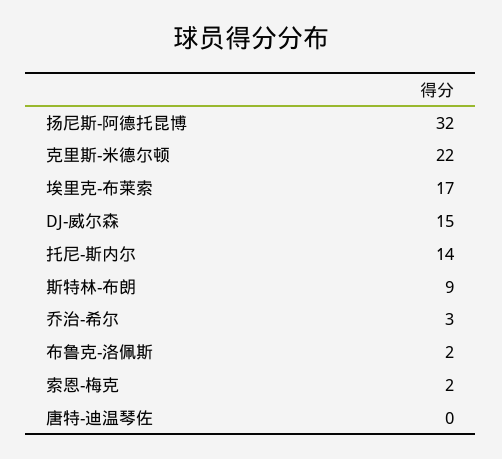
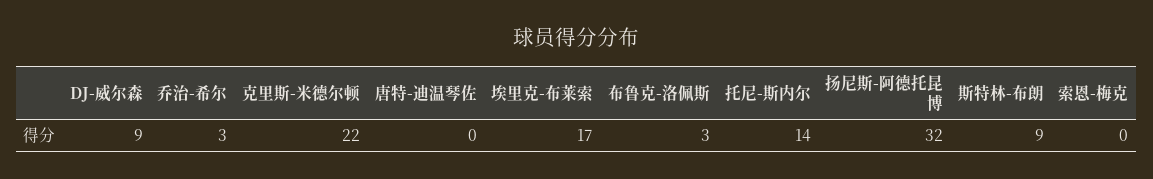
  {
    "扬尼斯-阿德托昆博": 32,
    "克里斯-米德尔顿": 22,
    "埃里克-布莱索": 17,
-   "DJ-威尔森": 15,
+   "DJ-威尔森": 9,
    "托尼-斯内尔": 14,
    "斯特林-布朗": 9,
    "乔治-希尔": 3,
-   "布鲁克-洛佩斯": 2,
+   "布鲁克-洛佩斯": 3,
-   "索恩-梅克": 2,
+   "索恩-梅克": 0,
    "唐特-迪温琴佐": 0
  }

